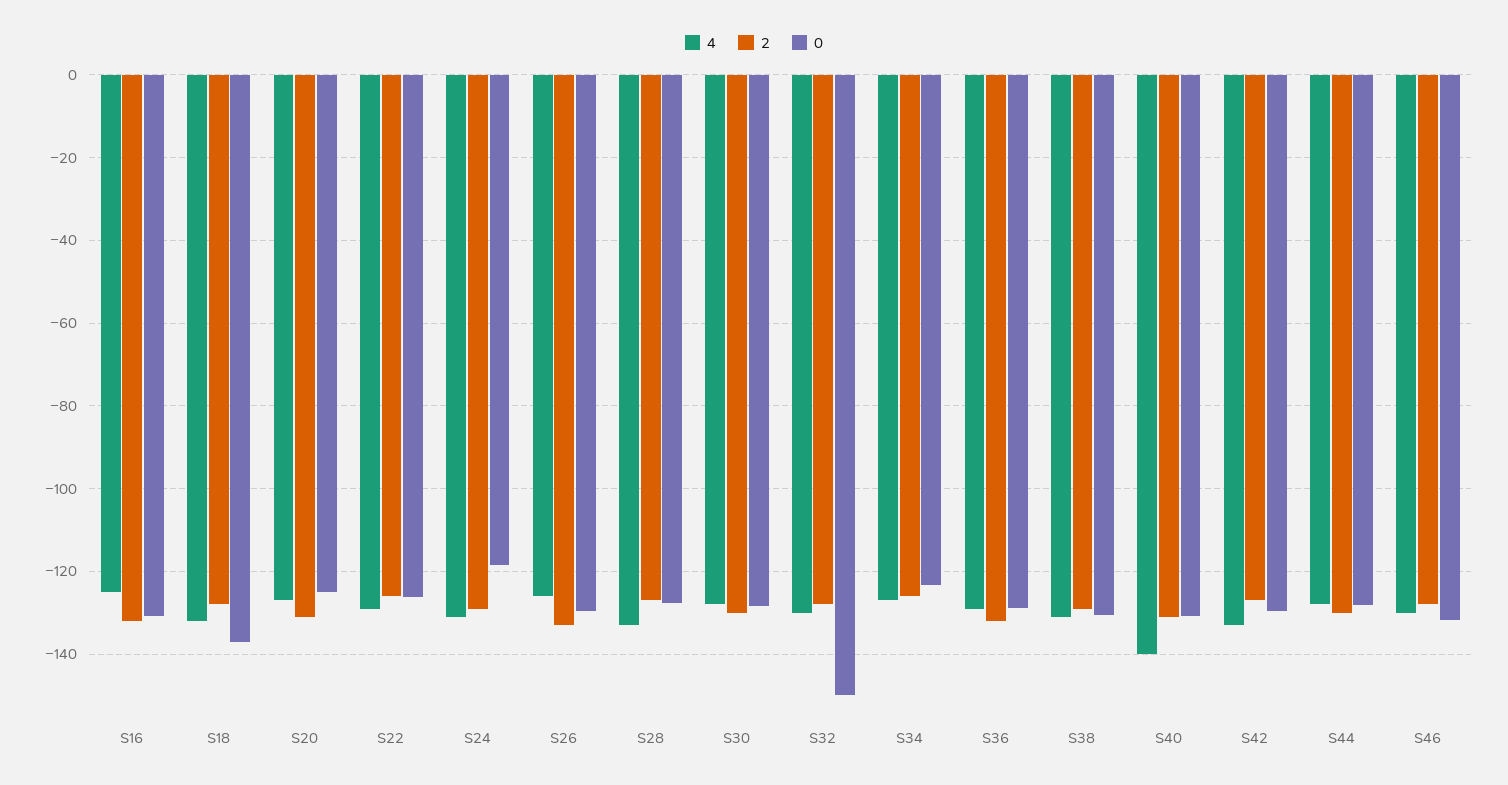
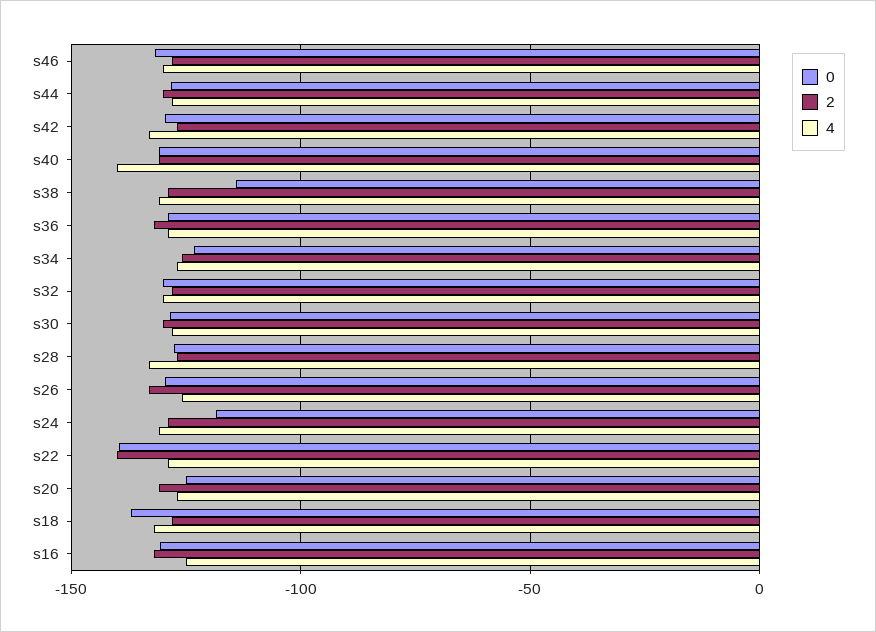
  {
    "4": {
      "S16": -126,
      "S18": -132,
      "S20": -128,
      "S22": -130,
      "S24": -132,
      "S26": -126,
      "S28": -134,
      "S30": -128,
      "S32": -130,
      "S34": -128,
      "S36": -130,
      "S38": -132,
      "S40": -140,
      "S42": -134,
      "S44": -128,
      "S46": -130
    },
    "2": {
      "S16": -132,
      "S18": -128,
      "S20": -132,
-     "S22": -126,
+     "S22": -140,
      "S24": -130,
      "S26": -134,
      "S28": -128,
      "S30": -130,
      "S32": -128,
      "S34": -126,
      "S36": -132,
      "S38": -130,
      "S40": -132,
      "S42": -128,
      "S44": -130,
      "S46": -128
    },
    "0": {
      "S16": -130,
      "S18": -138,
      "S20": -126,
-     "S22": -126,
+     "S22": -140,
      "S24": -118,
      "S26": -130,
      "S28": -128,
      "S30": -128,
-     "S32": -150,
+     "S32": -130,
      "S34": -124,
      "S36": -128,
-     "S38": -130,
+     "S38": -115,
      "S40": -130,
      "S42": -130,
      "S44": -128,
      "S46": -132
    }
  }

